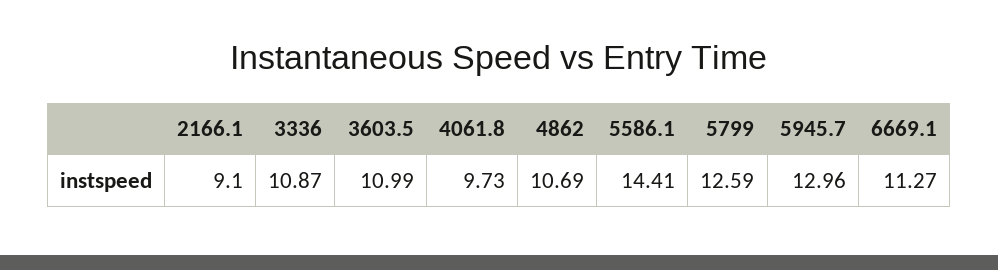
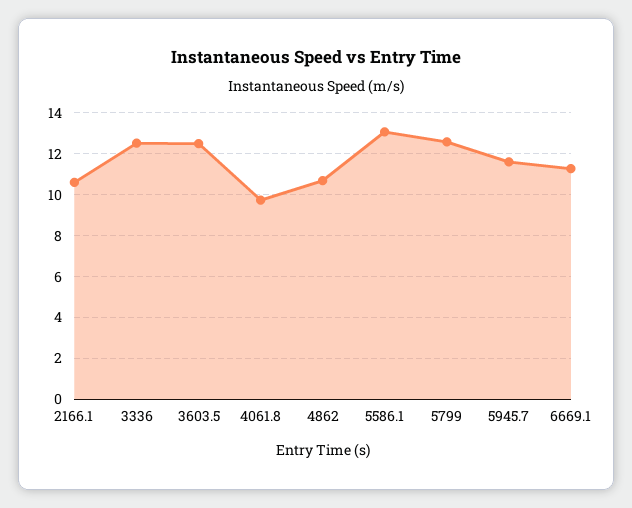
  {
-   "2166.1": 9.1,
+   "2166.1": 10.5,
-   "3336": 10.87,
+   "3336": 12.5,
-   "3603.5": 10.99,
+   "3603.5": 12.5,
    "4061.8": 9.73,
    "4862": 10.69,
-   "5586.1": 14.41,
+   "5586.1": 13,
    "5799": 12.59,
-   "5945.7": 12.96,
+   "5945.7": 11.5,
    "6669.1": 11.27
  }

